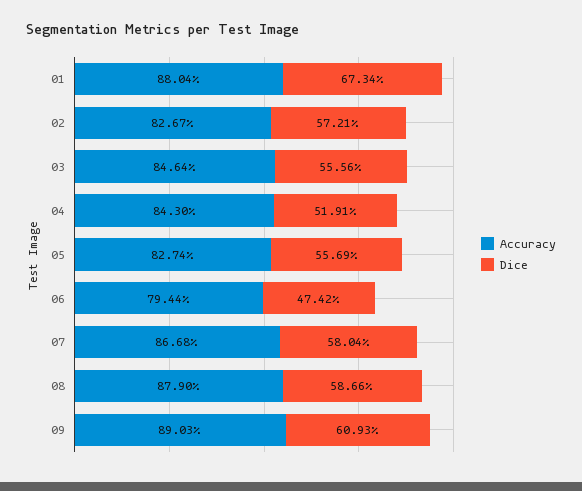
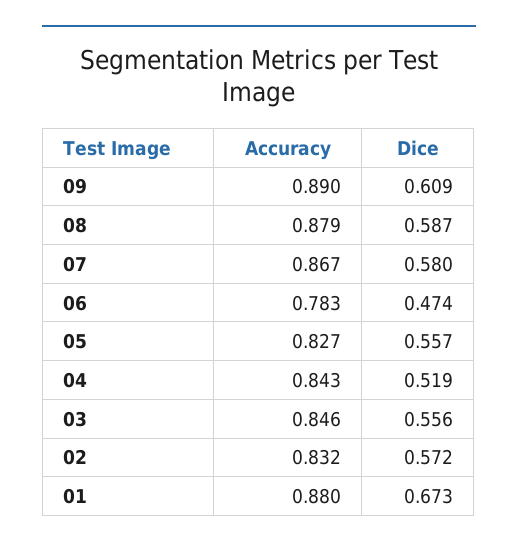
  {
    "Accuracy": {
      "01": 0.8804,
-     "02": 0.8267,
+     "02": 0.832,
      "03": 0.8464,
      "04": 0.843,
      "05": 0.8274,
-     "06": 0.7944,
+     "06": 0.783,
      "07": 0.8668,
      "08": 0.879,
      "09": 0.8903
    },
    "Dice": {
      "01": 0.6734,
      "02": 0.5721,
      "03": 0.5556,
      "04": 0.5191,
      "05": 0.5569,
      "06": 0.4742,
      "07": 0.5804,
      "08": 0.5866,
      "09": 0.6093
    }
  }

